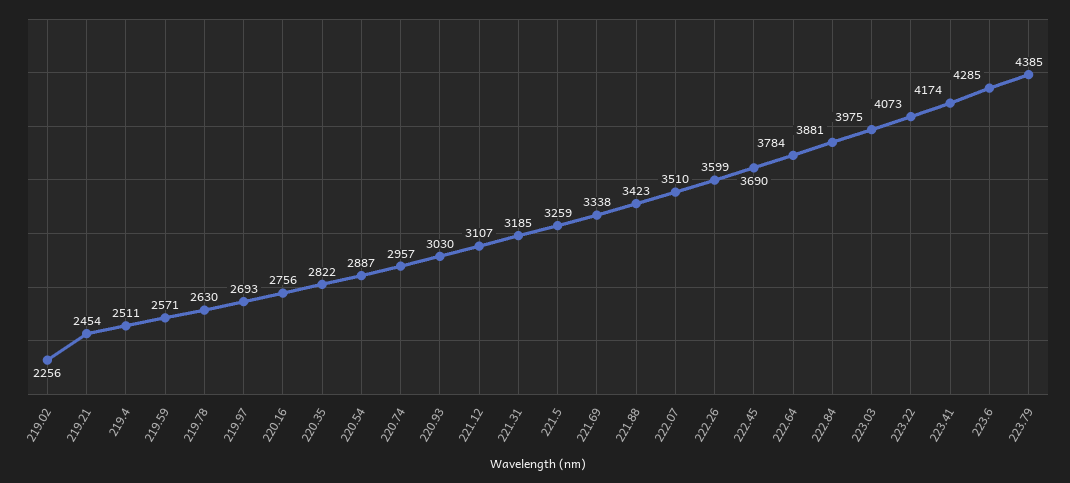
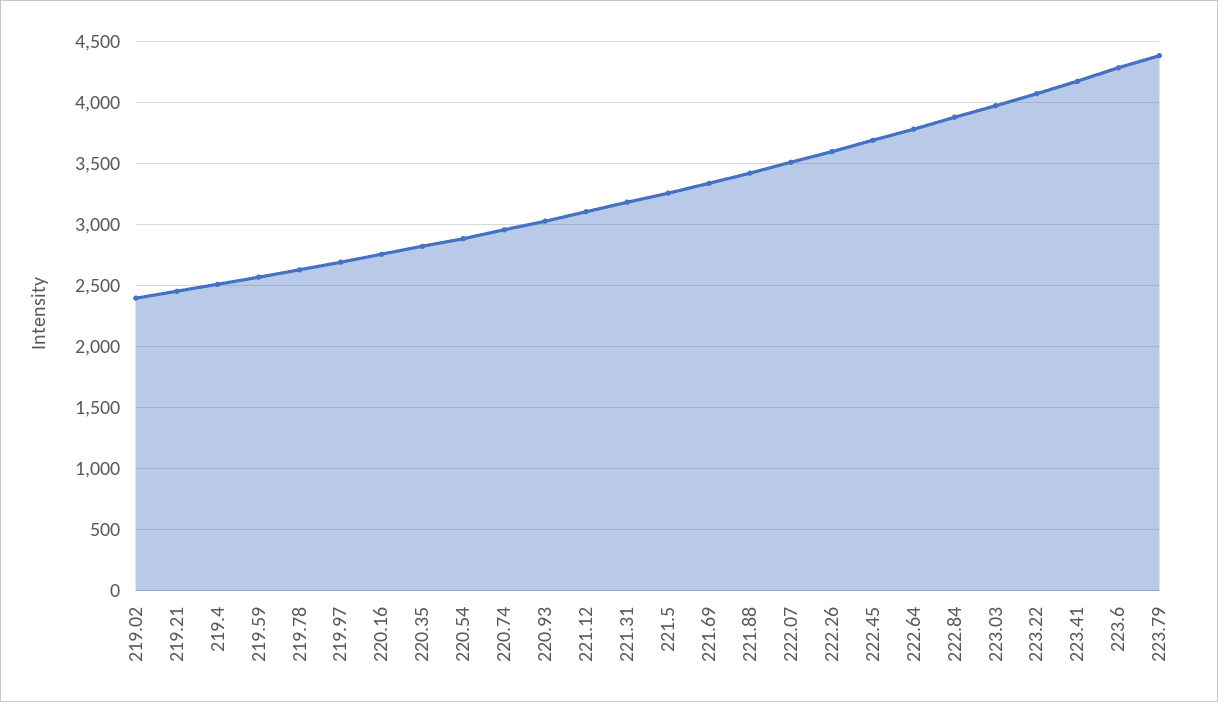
  {
-   "219.02": 2256,
+   "219.02": 2400,
    "219.21": 2454,
    "219.4": 2511,
    "219.59": 2571,
    "219.78": 2630,
    "219.97": 2693,
    "220.16": 2756,
    "220.35": 2822,
    "220.54": 2887,
    "220.74": 2957,
    "220.93": 3030,
    "221.12": 3107,
    "221.31": 3185,
    "221.5": 3259,
    "221.69": 3338,
    "221.88": 3423,
    "222.07": 3510,
    "222.26": 3599,
    "222.45": 3690,
    "222.64": 3784,
    "222.84": 3881,
    "223.03": 3975,
    "223.22": 4073,
    "223.41": 4174,
    "223.6": 4285,
    "223.79": 4385
  }

